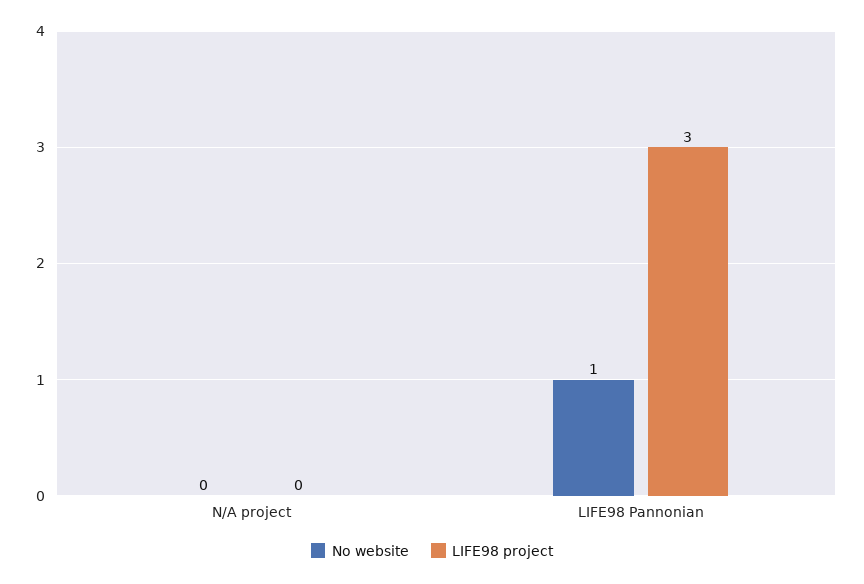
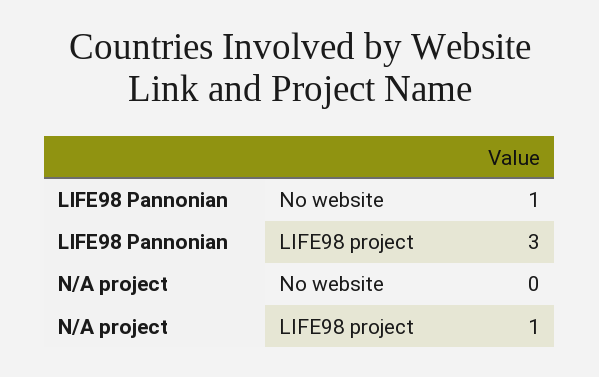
  {
    "No website": {
      "N/A project": 0,
      "LIFE98 Pannonian": 1
    },
    "LIFE98 project": {
-     "N/A project": 0,
+     "N/A project": 1,
      "LIFE98 Pannonian": 3
    }
  }

